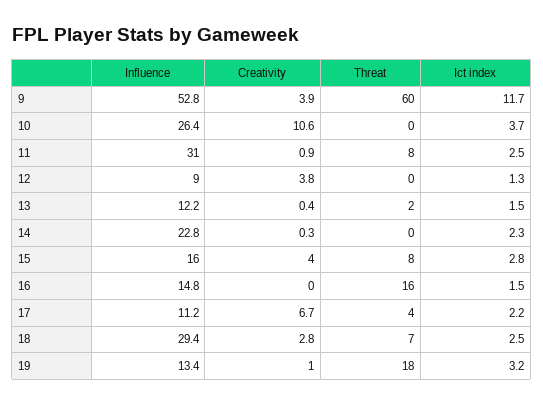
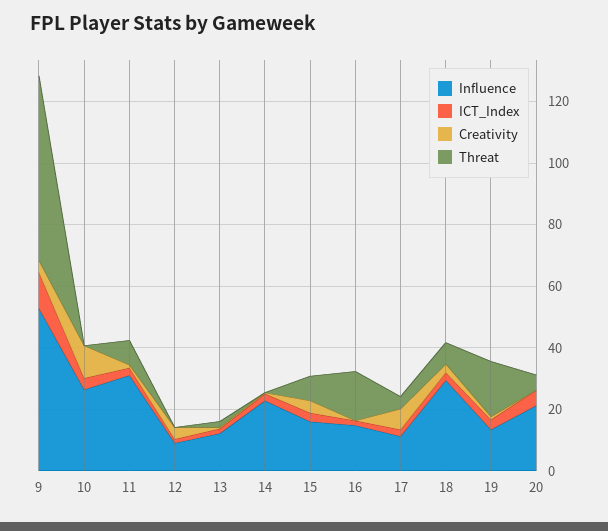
  {
    "Influence": {
      "9": 52.8,
      "10": 26.4,
      "11": 31,
      "12": 9,
      "13": 12.2,
      "14": 22.8,
      "15": 16,
      "16": 14.8,
      "17": 11.2,
      "18": 29.4,
-     "19": 13.4
+     "19": 13.4,
+     "20": 20
    },
    "Creativity": {
      "9": 3.9,
      "10": 10.6,
      "11": 0.9,
      "12": 3.8,
      "13": 0.4,
      "14": 0.3,
      "15": 4,
      "16": 0,
      "17": 6.7,
      "18": 2.8,
-     "19": 1
+     "19": 1,
+     "20": 0
    },
    "Threat": {
      "9": 60,
      "10": 0,
      "11": 8,
      "12": 0,
      "13": 2,
      "14": 0,
      "15": 8,
      "16": 16,
      "17": 4,
      "18": 7,
-     "19": 18
+     "19": 18,
+     "20": 5
    },
    "Ict index": {
      "9": 11.7,
      "10": 3.7,
      "11": 2.5,
      "12": 1.3,
      "13": 1.5,
      "14": 2.3,
      "15": 2.8,
      "16": 1.5,
      "17": 2.2,
      "18": 2.5,
-     "19": 3.2
+     "19": 3.2,
+     "20": 5
    }
  }

